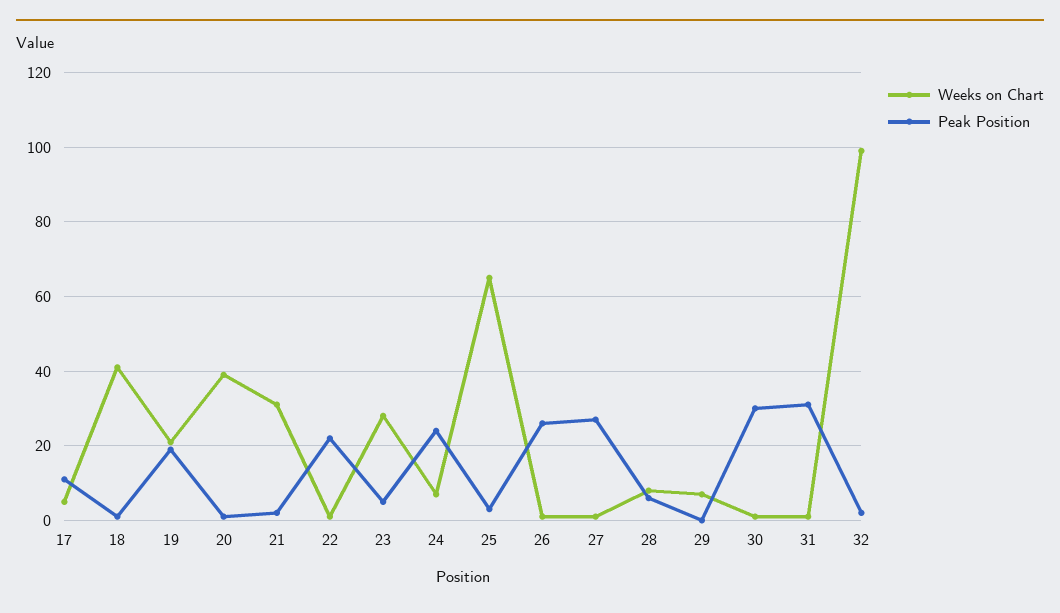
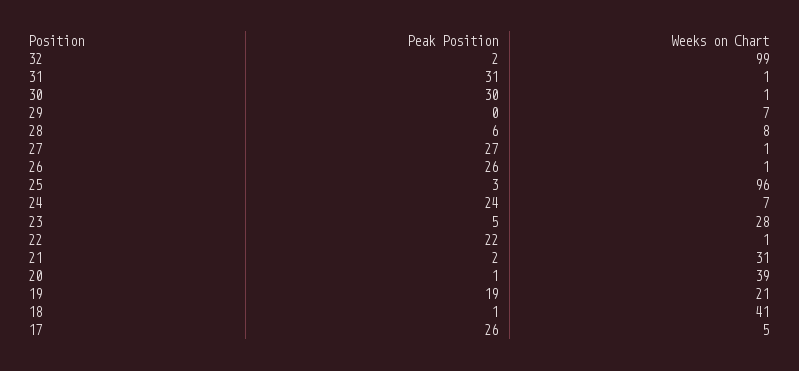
  {
    "Weeks on Chart": {
      "17": 5,
      "18": 41,
      "19": 21,
      "20": 39,
      "21": 31,
      "22": 1,
      "23": 28,
      "24": 7,
-     "25": 65,
+     "25": 96,
      "26": 1,
      "27": 1,
      "28": 8,
      "29": 7,
      "30": 1,
      "31": 1,
      "32": 99
    },
    "Peak Position": {
-     "17": 10,
+     "17": 26,
      "18": 1,
      "19": 19,
      "20": 1,
      "21": 2,
      "22": 22,
      "23": 5,
      "24": 24,
      "25": 3,
      "26": 26,
      "27": 27,
      "28": 6,
      "29": 0,
      "30": 30,
      "31": 31,
      "32": 2
    }
  }

